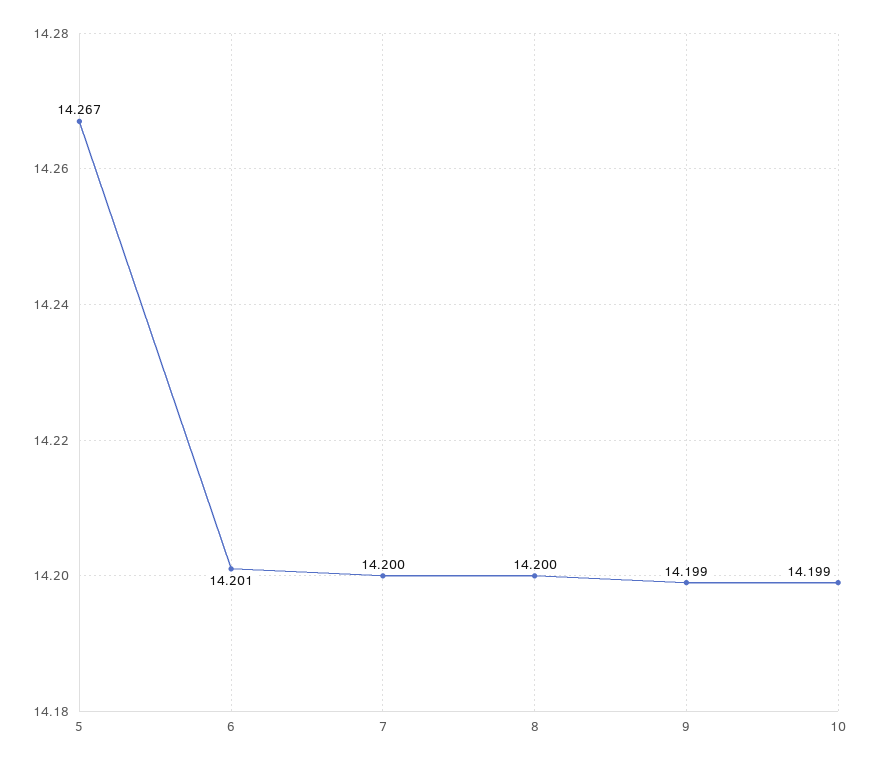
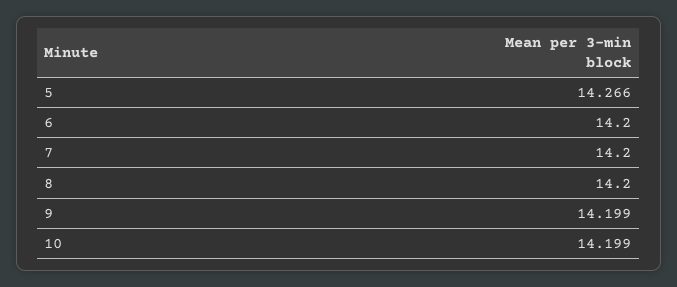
  {
-   "5": 14.267,
+   "5": 14.266,
-   "6": 14.201,
+   "6": 14.2,
    "7": 14.2,
    "8": 14.2,
    "9": 14.199,
    "10": 14.199
  }

